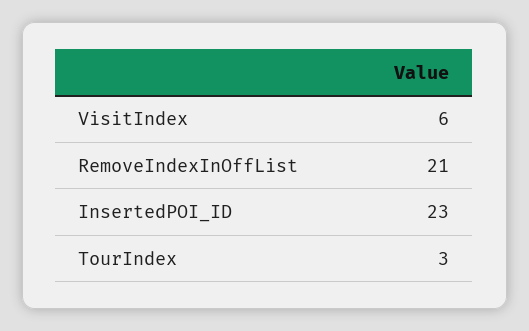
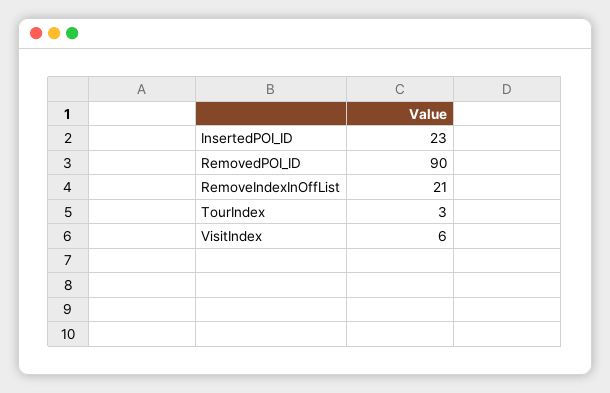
  {
    "VisitIndex": 6,
    "RemoveIndexInOffList": 21,
    "InsertedPOI_ID": 23,
-   "TourIndex": 3
+   "TourIndex": 3,
+   "RemovedPOI_ID": 90
  }

